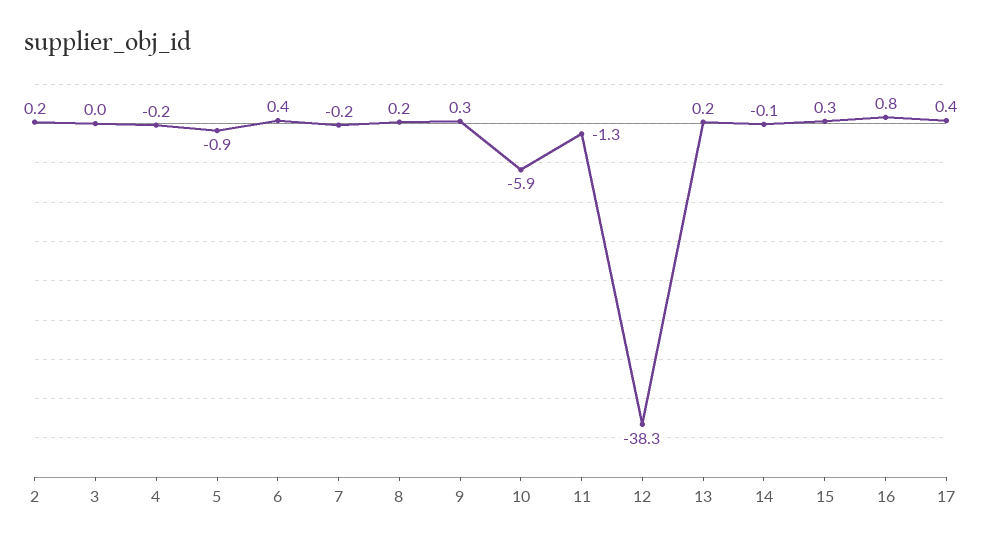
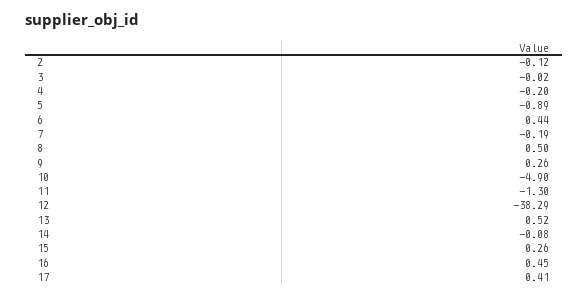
  {
-   "2": 0.2,
+   "2": -0.12,
    "3": -0.02,
    "4": -0.2,
    "5": -0.89,
    "6": 0.44,
    "7": -0.19,
-   "8": 0.2,
+   "8": 0.5,
    "9": 0.26,
-   "10": -5.9,
+   "10": -4.9,
    "11": -1.3,
    "12": -38.29,
-   "13": 0.2,
+   "13": 0.52,
    "14": -0.08,
    "15": 0.26,
-   "16": 0.8,
+   "16": 0.45,
    "17": 0.41
  }

